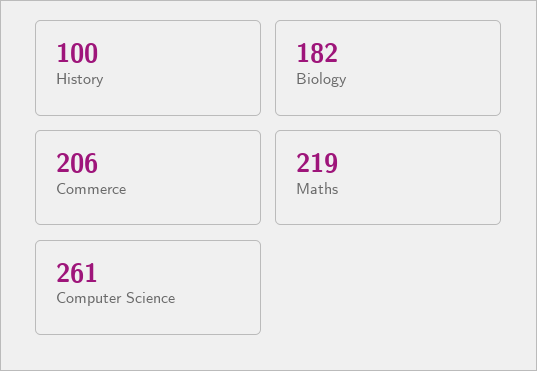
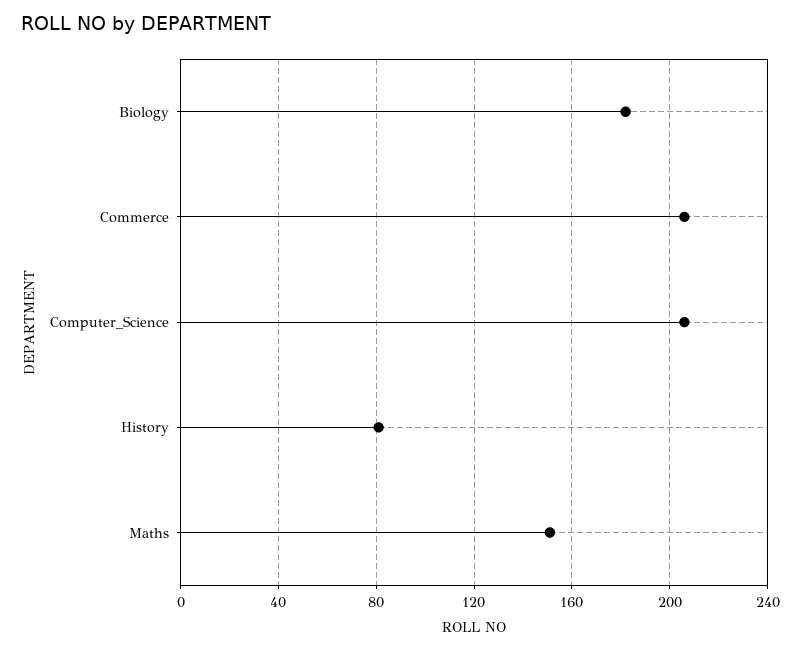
  {
-   "History": 100,
+   "History": 80,
    "Biology": 182,
    "Commerce": 206,
-   "Maths": 219,
+   "Maths": 150,
-   "Computer Science": 261
+   "Computer Science": 205
  }

